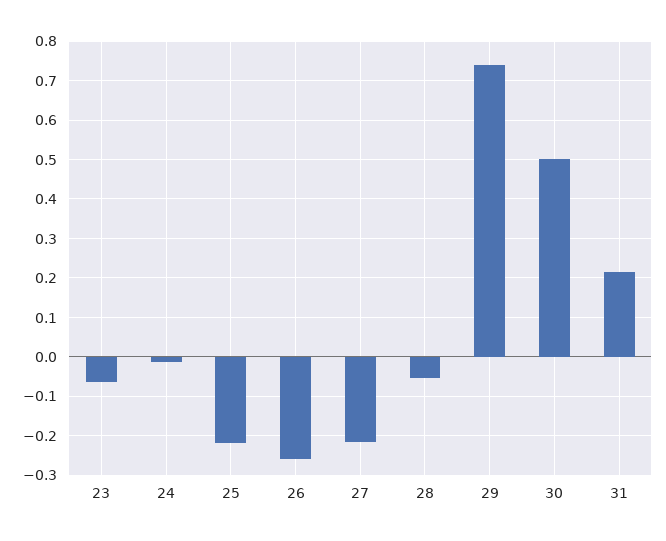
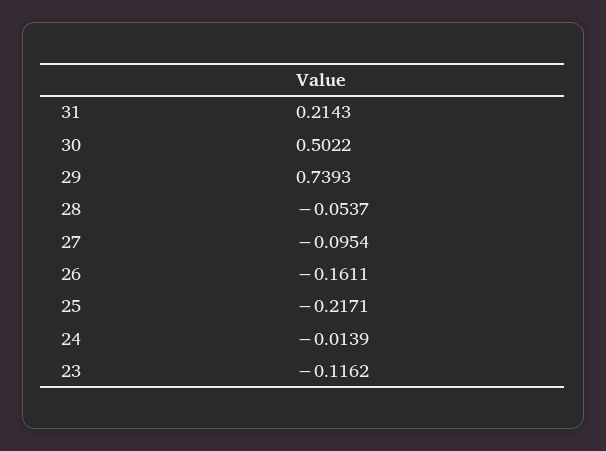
  {
-   "23": -0.06,
+   "23": -0.1162,
    "24": -0.0139,
    "25": -0.2171,
-   "26": -0.26,
+   "26": -0.1611,
-   "27": -0.22,
+   "27": -0.0954,
    "28": -0.0537,
    "29": 0.7393,
    "30": 0.5022,
    "31": 0.2143
  }

